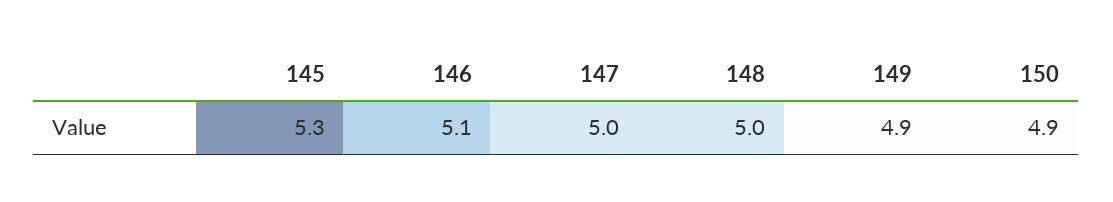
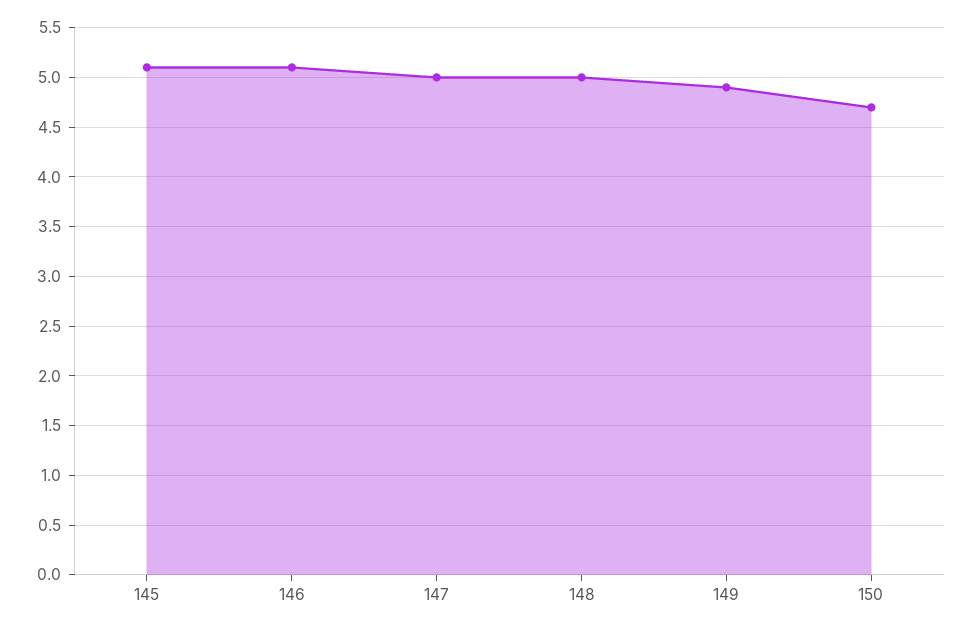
  {
-   "145": 5.3,
+   "145": 5.1,
    "146": 5.1,
    "147": 5,
    "148": 5,
    "149": 4.9,
-   "150": 4.9
+   "150": 4.7
  }

